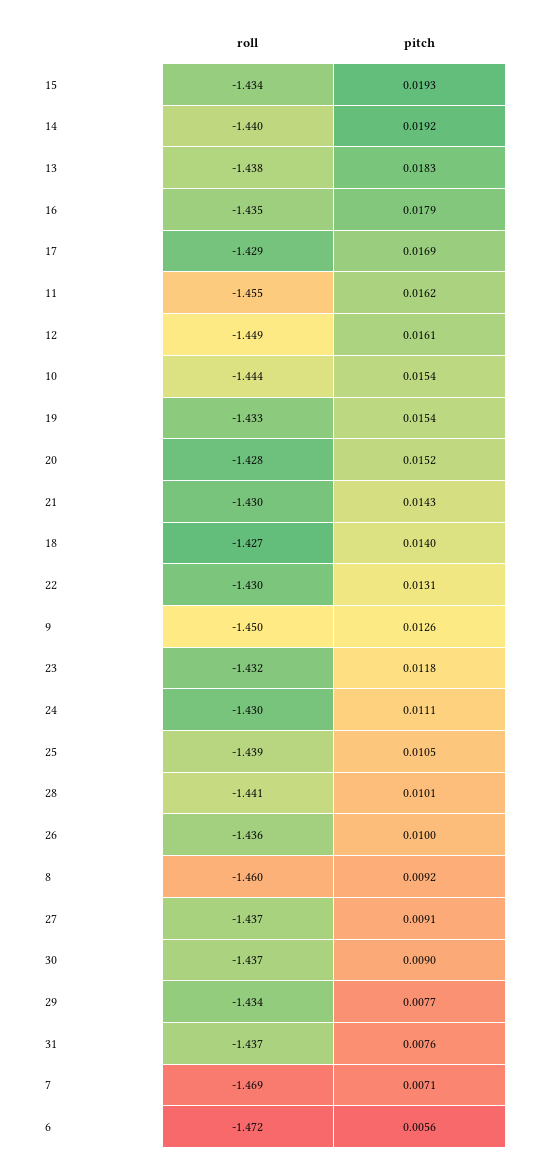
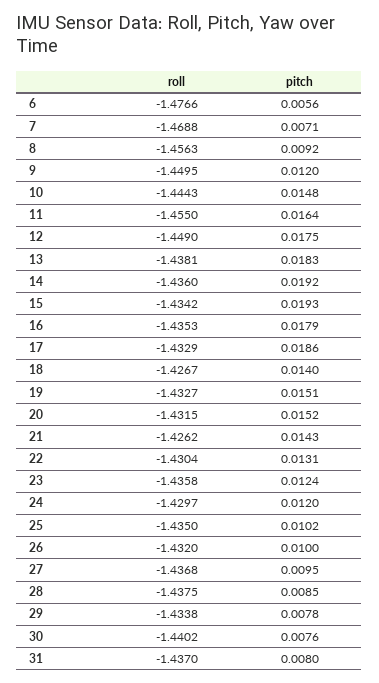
  {
    "roll": {
      "15": -1.4342,
-     "14": -1.44,
+     "14": -1.436,
      "13": -1.4381,
      "16": -1.4353,
-     "17": -1.429,
+     "17": -1.4329,
      "11": -1.455,
      "12": -1.449,
      "10": -1.4443,
      "19": -1.4327,
-     "20": -1.428,
+     "20": -1.4315,
-     "21": -1.43,
+     "21": -1.4262,
      "18": -1.4267,
      "22": -1.4304,
      "9": -1.4495,
-     "23": -1.432,
+     "23": -1.4358,
      "24": -1.4297,
-     "25": -1.439,
+     "25": -1.435,
-     "28": -1.441,
+     "28": -1.4375,
-     "26": -1.436,
+     "26": -1.432,
-     "8": -1.46,
+     "8": -1.4563,
      "27": -1.4368,
-     "30": -1.437,
+     "30": -1.4402,
      "29": -1.4338,
      "31": -1.437,
      "7": -1.4688,
-     "6": -1.472
+     "6": -1.4766
    },
    "pitch": {
      "15": 0.0193,
      "14": 0.0192,
      "13": 0.0183,
      "16": 0.0179,
-     "17": 0.0169,
+     "17": 0.0186,
-     "11": 0.0162,
+     "11": 0.0164,
-     "12": 0.0161,
+     "12": 0.0175,
-     "10": 0.0154,
+     "10": 0.0148,
-     "19": 0.0154,
+     "19": 0.0151,
      "20": 0.0152,
      "21": 0.0143,
      "18": 0.014,
      "22": 0.0131,
-     "9": 0.0126,
+     "9": 0.012,
-     "23": 0.0118,
+     "23": 0.0124,
-     "24": 0.0111,
+     "24": 0.012,
-     "25": 0.0105,
+     "25": 0.0102,
-     "28": 0.0101,
+     "28": 0.0085,
      "26": 0.01,
      "8": 0.0092,
-     "27": 0.0091,
+     "27": 0.0095,
-     "30": 0.009,
+     "30": 0.0076,
-     "29": 0.0077,
+     "29": 0.0078,
-     "31": 0.0076,
+     "31": 0.008,
      "7": 0.0071,
      "6": 0.0056
    }
  }

